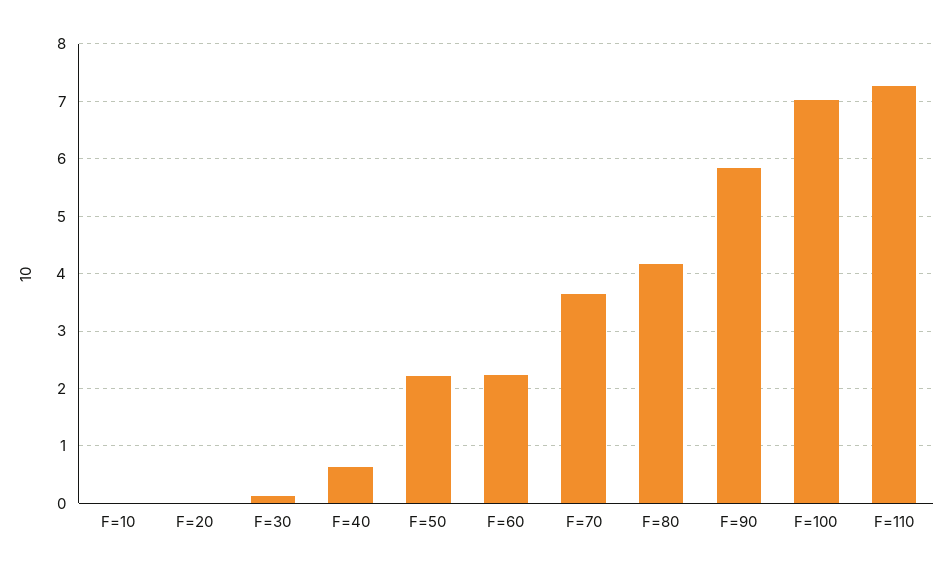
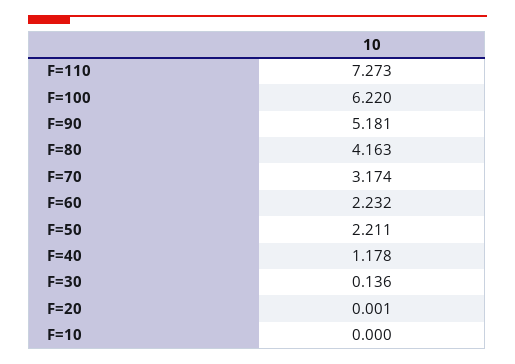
  {
    "F=10": 0,
    "F=20": 0.001,
    "F=30": 0.136,
-   "F=40": 0.6,
+   "F=40": 1.178,
    "F=50": 2.211,
    "F=60": 2.232,
-   "F=70": 3.6,
+   "F=70": 3.174,
    "F=80": 4.163,
-   "F=90": 5.8,
+   "F=90": 5.181,
-   "F=100": 7,
+   "F=100": 6.22,
    "F=110": 7.273
  }

